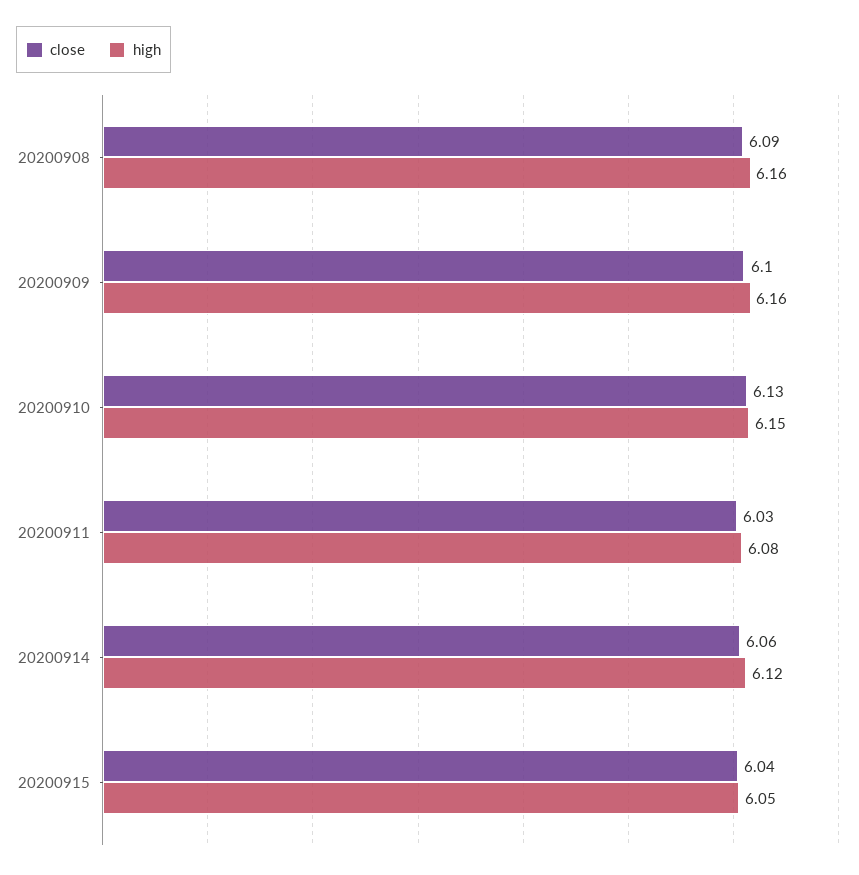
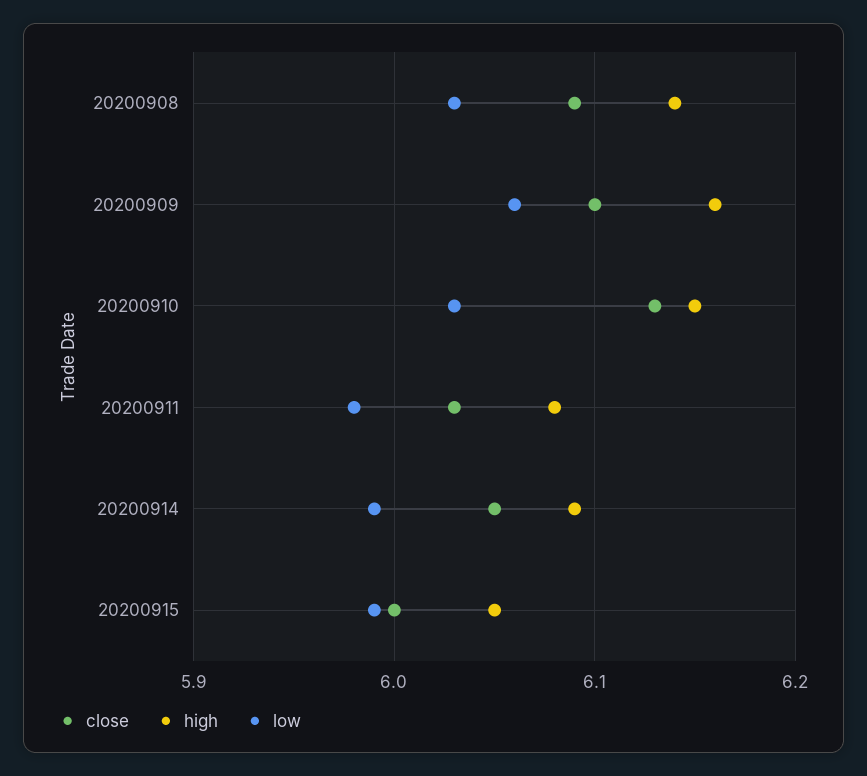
  {
    "close": {
      "20200908": 6.09,
      "20200909": 6.1,
      "20200910": 6.13,
      "20200911": 6.03,
-     "20200914": 6.06,
+     "20200914": 6.05,
-     "20200915": 6.04
+     "20200915": 6
    },
    "high": {
-     "20200908": 6.16,
+     "20200908": 6.14,
      "20200909": 6.16,
      "20200910": 6.15,
      "20200911": 6.08,
-     "20200914": 6.12,
+     "20200914": 6.09,
      "20200915": 6.05
-   }
+   },
+   "low": {
+     "20200908": 6.03,
+     "20200909": 6.06,
+     "20200910": 6.03,
+     "20200911": 5.98,
+     "20200914": 5.99,
+     "20200915": 5.99
+   }
  }

